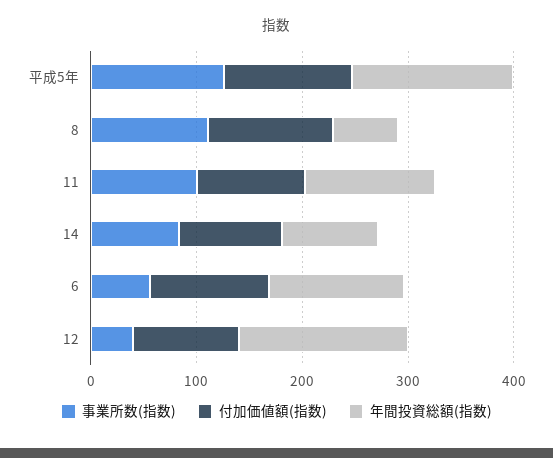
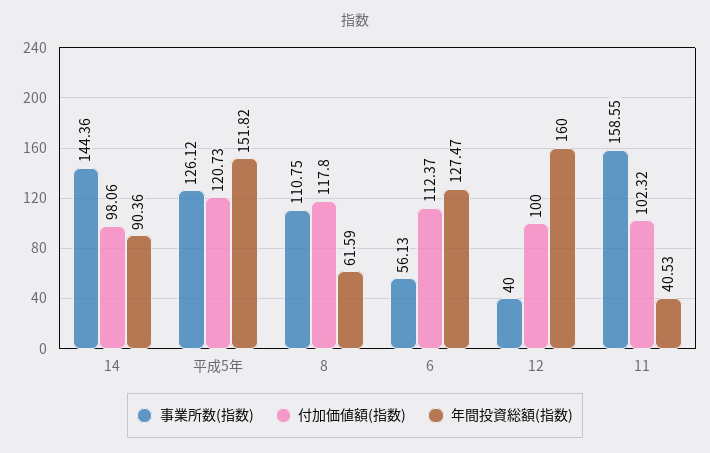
  {
    "事業所数(指数)": {
      "平成5年": 126.12,
      "8": 110.75,
-     "11": 100,
+     "11": 158.55,
-     "14": 80,
+     "14": 144.36,
      "6": 56.13,
      "12": 40
    },
    "付加価値額(指数)": {
      "平成5年": 120.73,
      "8": 117.8,
      "11": 102.32,
      "14": 98.06,
      "6": 112.37,
      "12": 100
    },
    "年間投資総額(指数)": {
      "平成5年": 151.82,
      "8": 61.59,
-     "11": 120,
+     "11": 40.53,
      "14": 90.36,
      "6": 127.47,
      "12": 160
    }
  }

